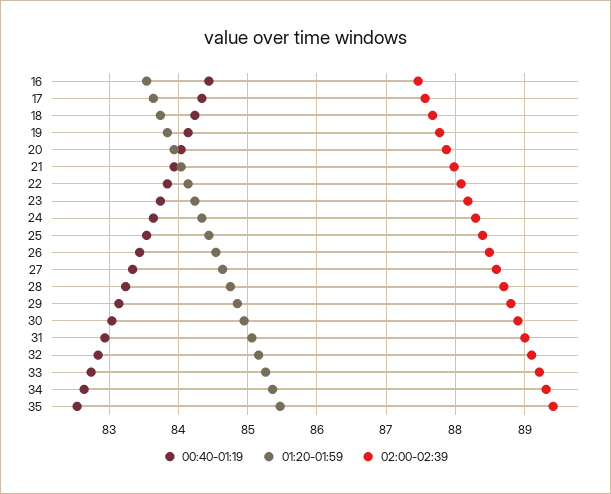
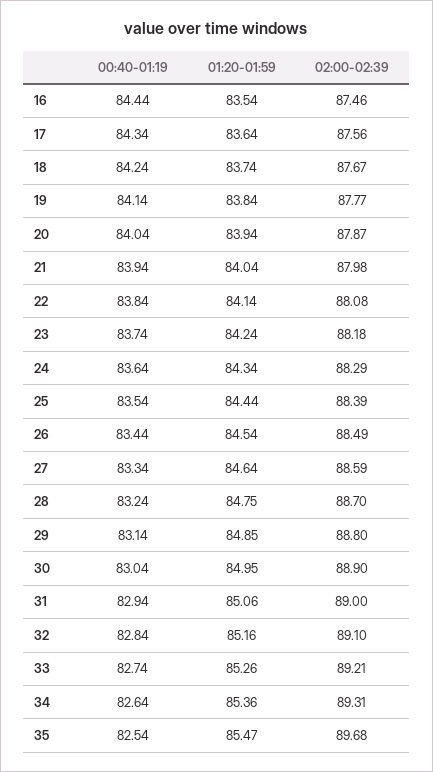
  {
    "00:40-01:19": {
      "16": 84.44,
      "17": 84.34,
      "18": 84.24,
      "19": 84.14,
      "20": 84.04,
      "21": 83.94,
      "22": 83.84,
      "23": 83.74,
      "24": 83.64,
      "25": 83.54,
      "26": 83.44,
      "27": 83.34,
      "28": 83.24,
      "29": 83.14,
      "30": 83.04,
      "31": 82.94,
      "32": 82.84,
      "33": 82.74,
      "34": 82.64,
      "35": 82.54
    },
    "01:20-01:59": {
      "16": 83.54,
      "17": 83.64,
      "18": 83.74,
      "19": 83.84,
      "20": 83.94,
      "21": 84.04,
      "22": 84.14,
      "23": 84.24,
      "24": 84.34,
      "25": 84.44,
      "26": 84.54,
      "27": 84.64,
      "28": 84.75,
      "29": 84.85,
      "30": 84.95,
      "31": 85.06,
      "32": 85.16,
      "33": 85.26,
      "34": 85.36,
      "35": 85.47
    },
    "02:00-02:39": {
      "16": 87.46,
      "17": 87.56,
      "18": 87.67,
      "19": 87.77,
      "20": 87.87,
      "21": 87.98,
      "22": 88.08,
      "23": 88.18,
      "24": 88.29,
      "25": 88.39,
      "26": 88.49,
      "27": 88.59,
      "28": 88.7,
      "29": 88.8,
      "30": 88.9,
      "31": 89,
      "32": 89.1,
      "33": 89.21,
      "34": 89.31,
-     "35": 89.4
+     "35": 89.68
    }
  }

